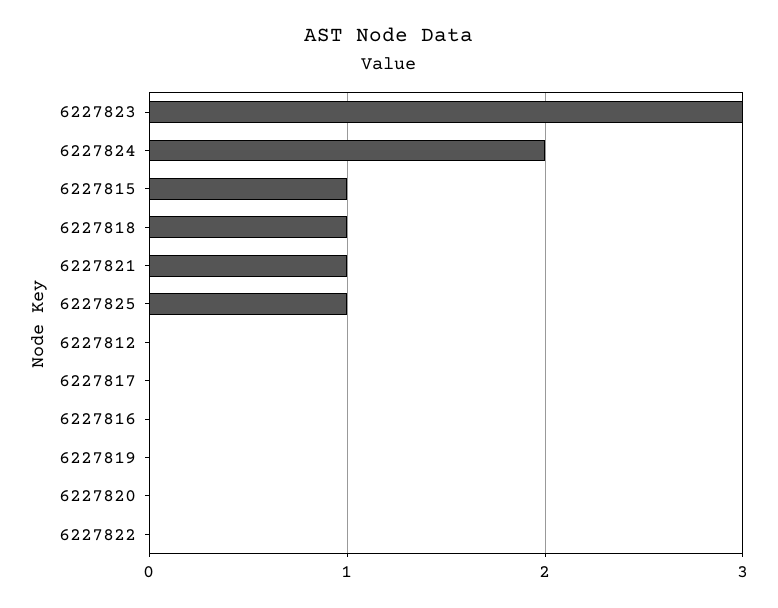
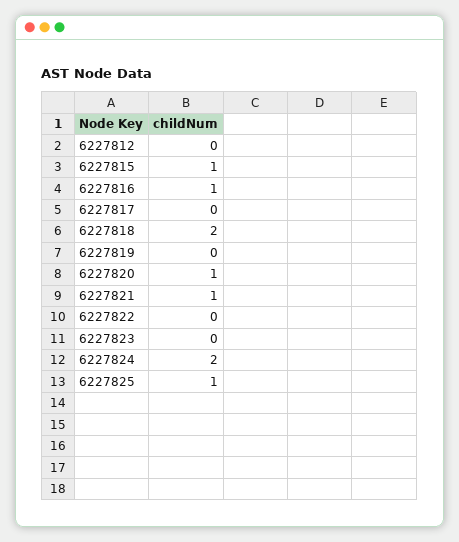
  {
-   "6227823": 3,
+   "6227823": 0,
    "6227824": 2,
    "6227815": 1,
-   "6227818": 1,
+   "6227818": 2,
    "6227821": 1,
    "6227825": 1,
    "6227812": 0,
    "6227817": 0,
-   "6227816": 0,
+   "6227816": 1,
    "6227819": 0,
-   "6227820": 0,
+   "6227820": 1,
    "6227822": 0
  }

